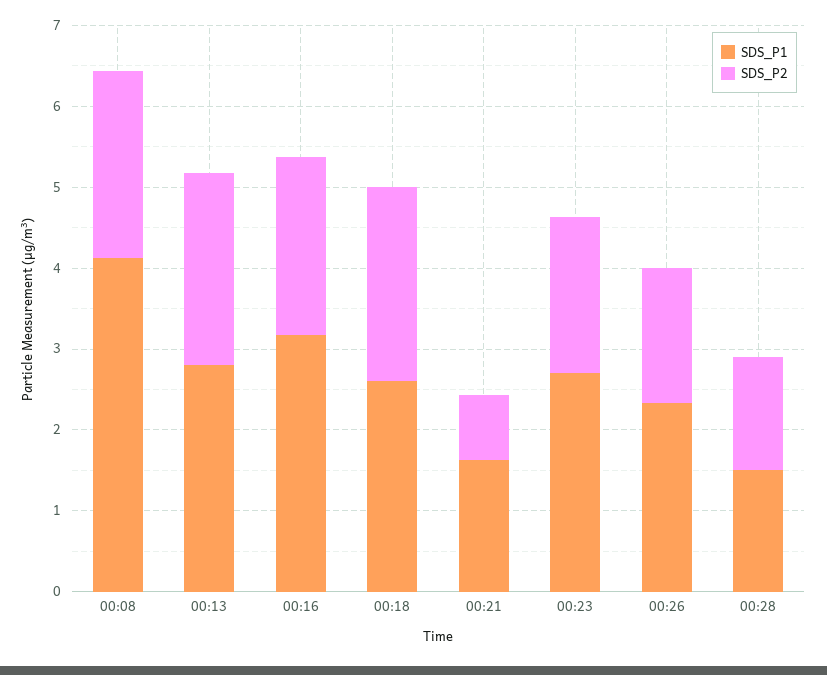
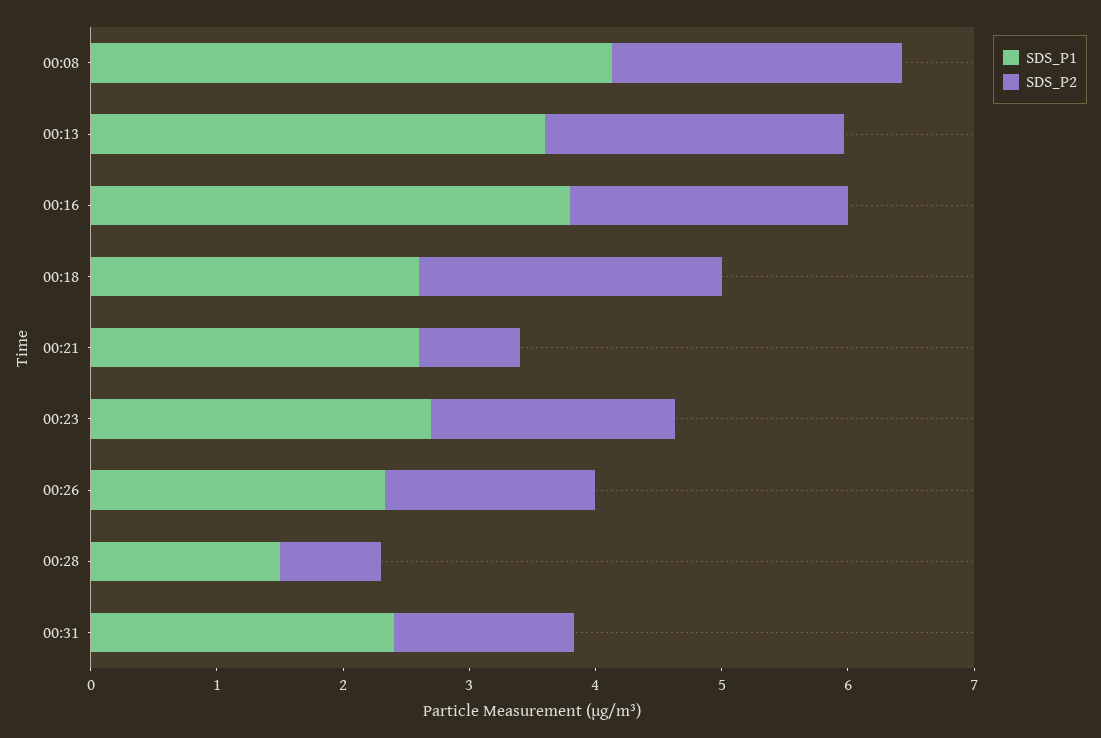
  {
    "SDS_P1": {
      "00:08": 4.2,
-     "00:13": 2.8,
+     "00:13": 3.6,
-     "00:16": 3.2,
+     "00:16": 3.8,
      "00:18": 2.6,
-     "00:21": 1.6,
+     "00:21": 2.6,
      "00:23": 2.8,
      "00:26": 2.4,
-     "00:28": 1.6
+     "00:28": 1.6,
+     "00:31": 2.4
    },
    "SDS_P2": {
      "00:08": 2.4,
      "00:13": 2.4,
      "00:16": 2.2,
      "00:18": 2.4,
      "00:21": 0.8,
      "00:23": 2,
      "00:26": 1.6,
-     "00:28": 1.4
+     "00:28": 0.8,
+     "00:31": 1.4
    }
  }

